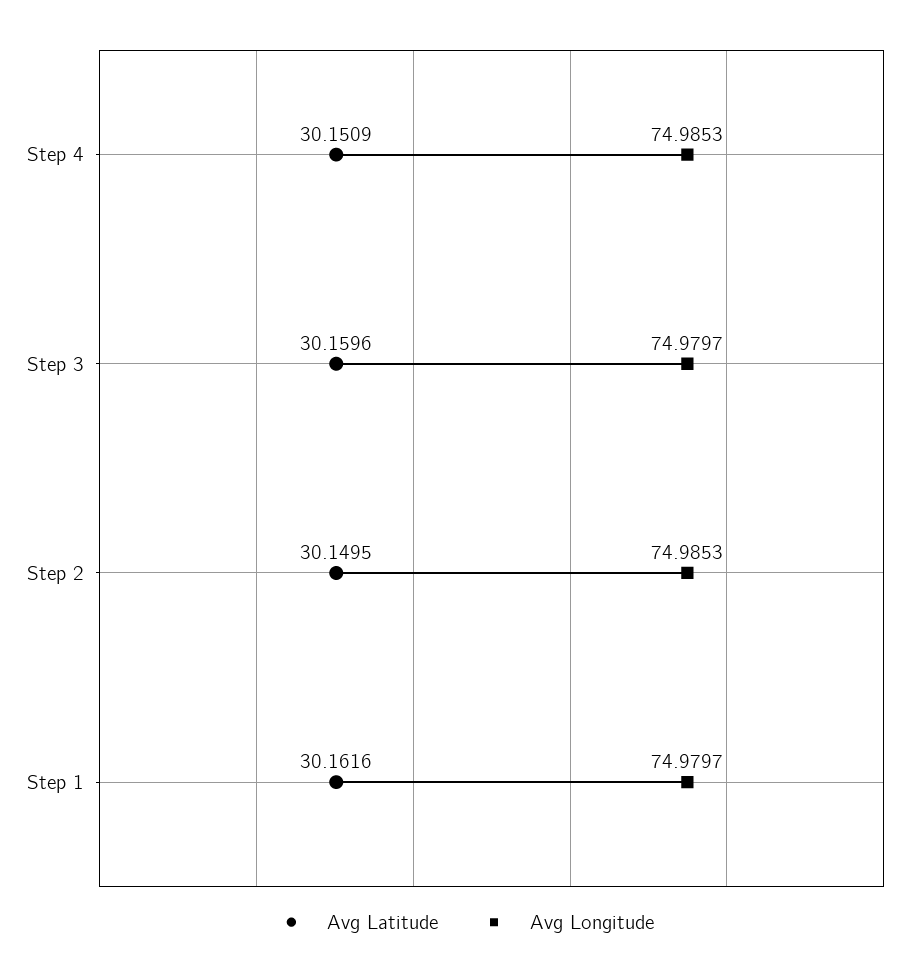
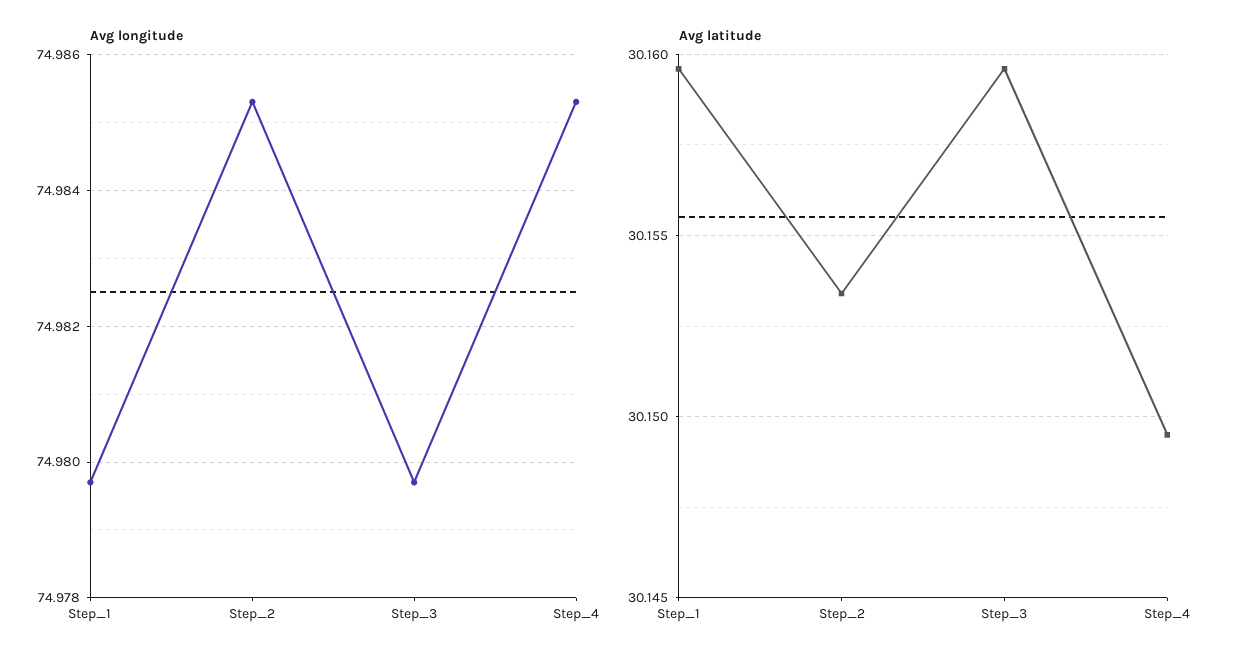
  {
    "Avg Latitude": {
-     "Step 4": 30.1509,
+     "Step 4": 30.1495,
      "Step 3": 30.1596,
-     "Step 2": 30.1495,
+     "Step 2": 30.1535,
-     "Step 1": 30.1616
+     "Step 1": 30.1595
    },
    "Avg Longitude": {
      "Step 4": 74.9853,
      "Step 3": 74.9797,
      "Step 2": 74.9853,
      "Step 1": 74.9797
    }
  }

